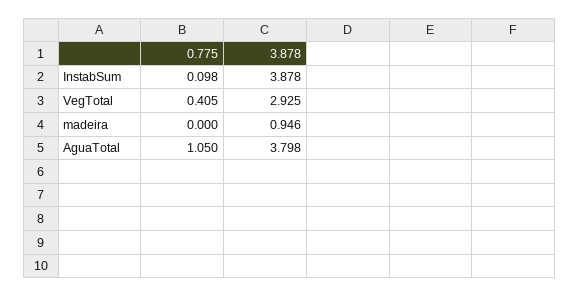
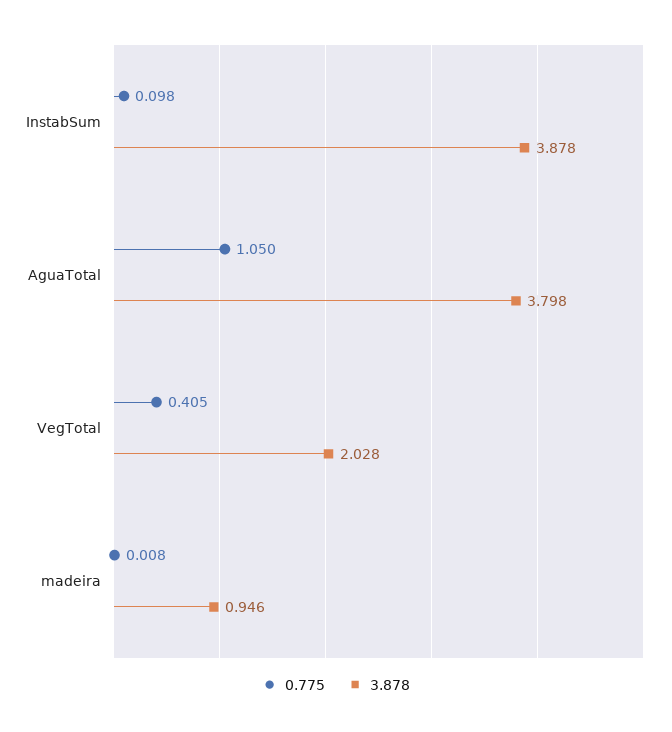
  {
    "0.775": {
      "InstabSum": 0.098,
      "VegTotal": 0.405,
-     "madeira": 0,
+     "madeira": 0.008,
      "AguaTotal": 1.05
    },
    "3.878": {
      "InstabSum": 3.878,
-     "VegTotal": 2.925,
+     "VegTotal": 2.028,
      "madeira": 0.946,
      "AguaTotal": 3.798
    }
  }

